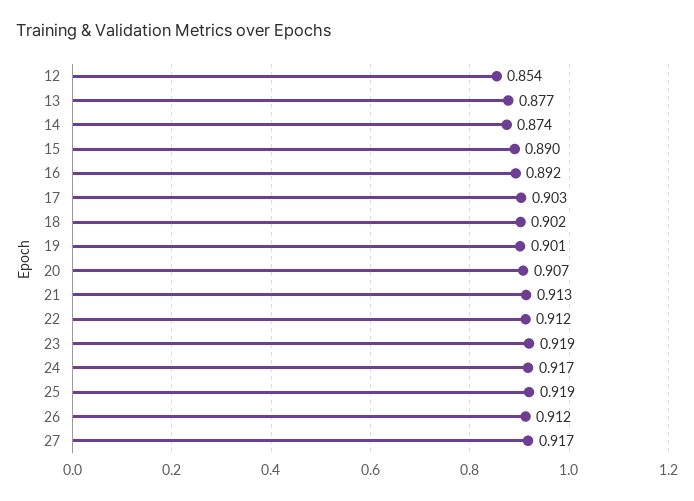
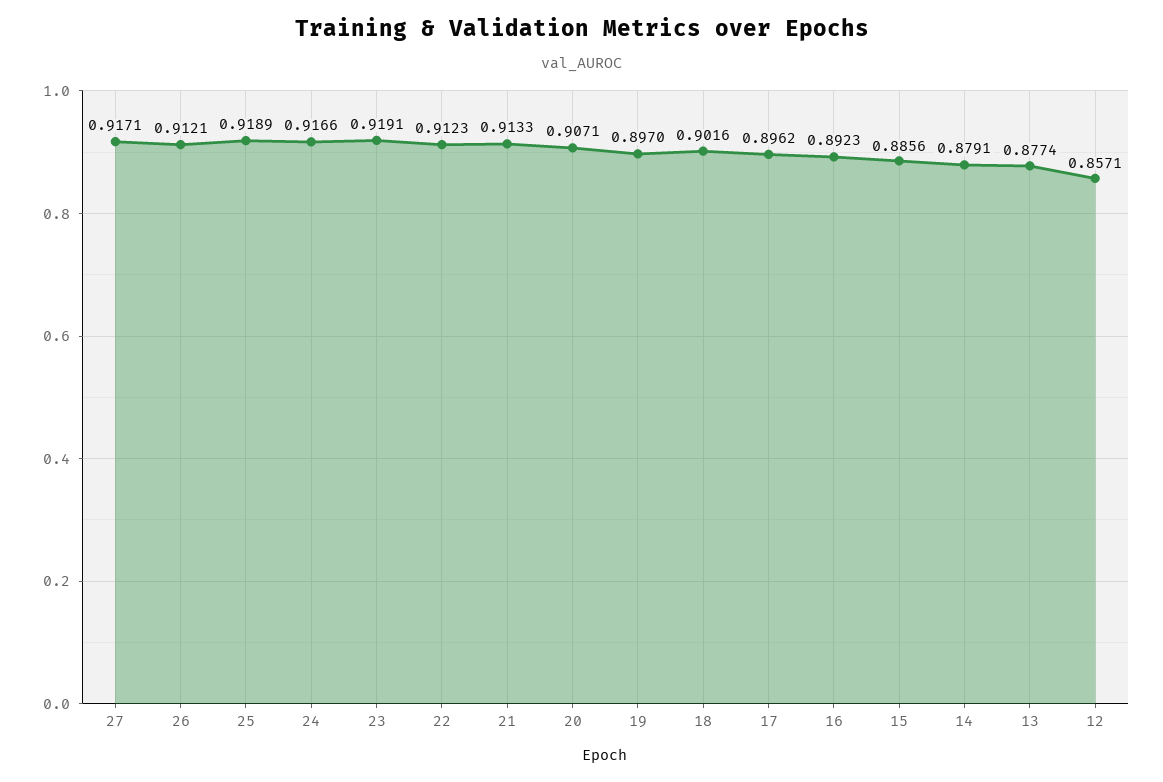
  {
-   "12": 0.854,
+   "12": 0.8571,
    "13": 0.8774,
-   "14": 0.874,
+   "14": 0.8791,
-   "15": 0.89,
+   "15": 0.8856,
    "16": 0.8923,
-   "17": 0.903,
+   "17": 0.8962,
    "18": 0.9016,
-   "19": 0.901,
+   "19": 0.897,
    "20": 0.9071,
    "21": 0.9133,
    "22": 0.9123,
    "23": 0.9191,
    "24": 0.9166,
    "25": 0.9189,
    "26": 0.9121,
    "27": 0.9171
  }

